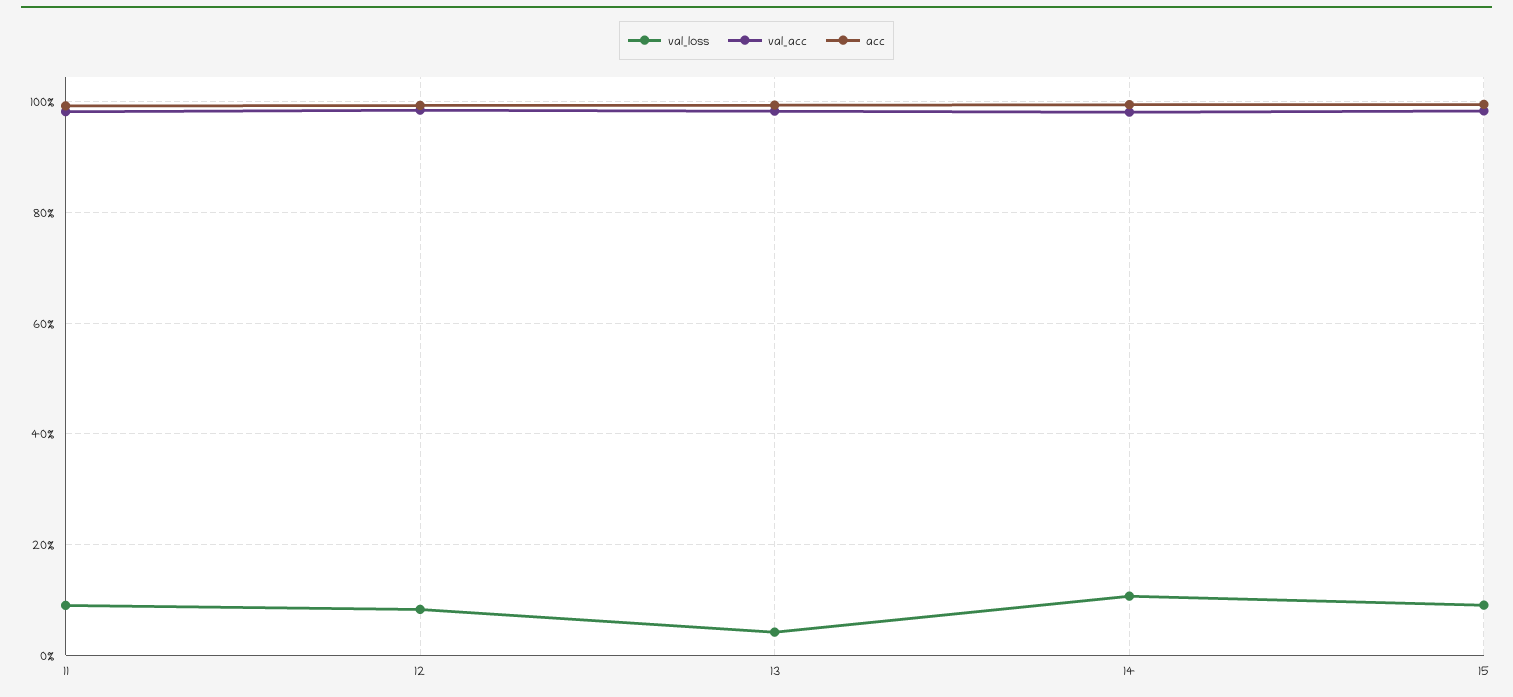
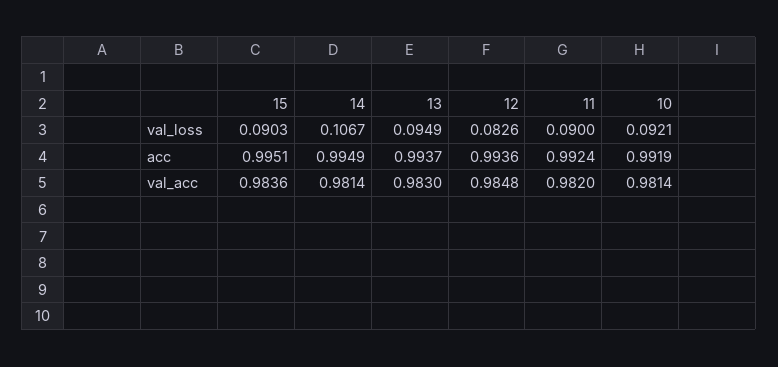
  {
    "val_loss": {
      "11": 0.09,
      "12": 0.0826,
-     "13": 0.04,
+     "13": 0.0949,
      "14": 0.1067,
-     "15": 0.0903
+     "15": 0.0903,
+     "10": 0.0921
    },
    "val_acc": {
      "11": 0.982,
      "12": 0.9848,
      "13": 0.983,
      "14": 0.9814,
-     "15": 0.9836
+     "15": 0.9836,
+     "10": 0.9814
    },
    "acc": {
      "11": 0.9924,
      "12": 0.9936,
      "13": 0.9937,
      "14": 0.9949,
-     "15": 0.9951
+     "15": 0.9951,
+     "10": 0.9919
    }
  }

